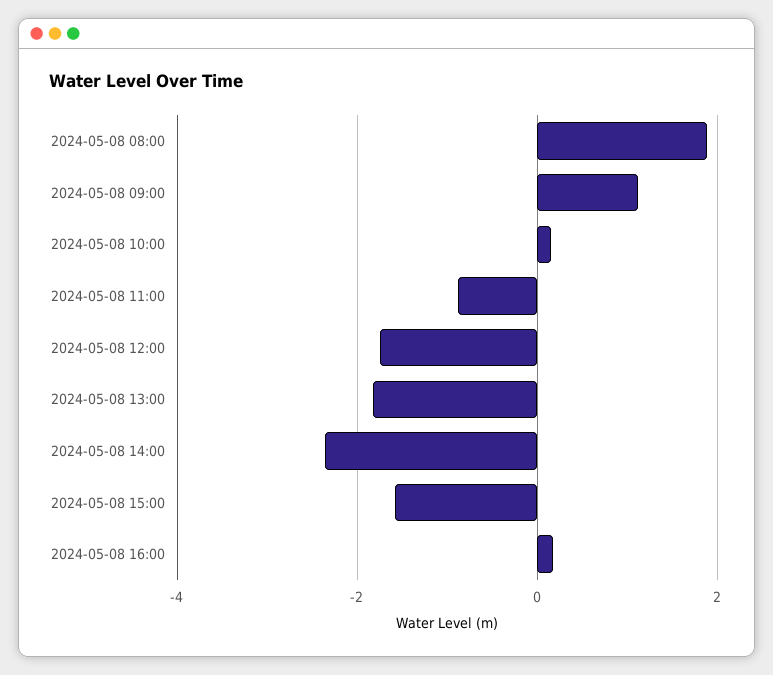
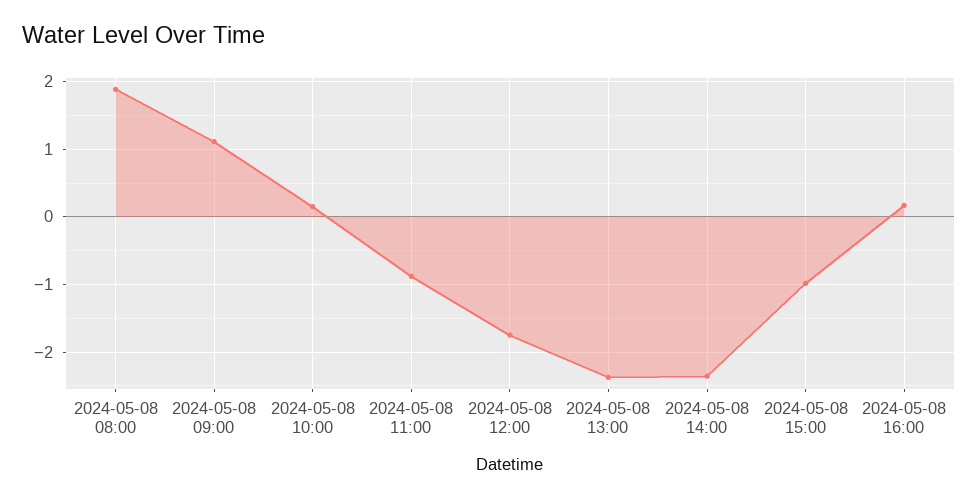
  {
    "2024-05-08 08:00": 1.9,
    "2024-05-08 09:00": 1.1,
    "2024-05-08 10:00": 0.2,
    "2024-05-08 11:00": -0.9,
    "2024-05-08 12:00": -1.8,
-   "2024-05-08 13:00": -1.8,
+   "2024-05-08 13:00": -2.4,
    "2024-05-08 14:00": -2.4,
-   "2024-05-08 15:00": -1.6,
+   "2024-05-08 15:00": -1,
    "2024-05-08 16:00": 0.2
  }

